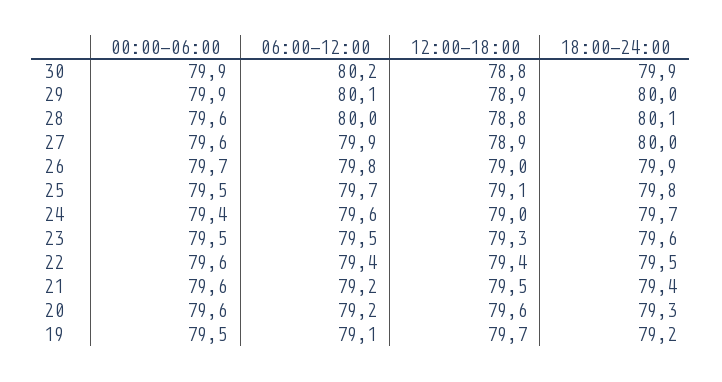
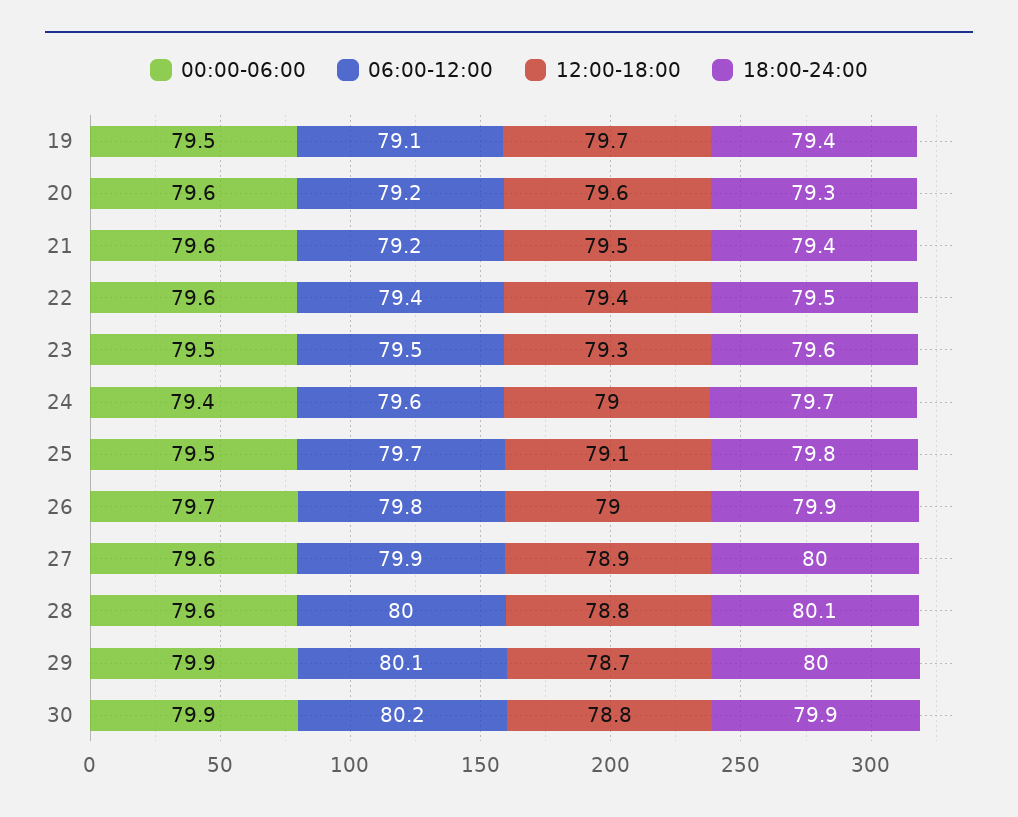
  {
    "00:00-06:00": {
      "30": 79.9,
      "29": 79.9,
      "28": 79.6,
      "27": 79.6,
      "26": 79.7,
      "25": 79.5,
      "24": 79.4,
      "23": 79.5,
      "22": 79.6,
      "21": 79.6,
      "20": 79.6,
      "19": 79.5
    },
    "06:00-12:00": {
      "30": 80.2,
      "29": 80.1,
      "28": 80,
      "27": 79.9,
      "26": 79.8,
      "25": 79.7,
      "24": 79.6,
      "23": 79.5,
      "22": 79.4,
      "21": 79.2,
      "20": 79.2,
      "19": 79.1
    },
    "12:00-18:00": {
      "30": 78.8,
-     "29": 78.9,
+     "29": 78.7,
      "28": 78.8,
      "27": 78.9,
      "26": 79,
      "25": 79.1,
      "24": 79,
      "23": 79.3,
      "22": 79.4,
      "21": 79.5,
      "20": 79.6,
      "19": 79.7
    },
    "18:00-24:00": {
      "30": 79.9,
      "29": 80,
      "28": 80.1,
      "27": 80,
      "26": 79.9,
      "25": 79.8,
      "24": 79.7,
      "23": 79.6,
      "22": 79.5,
      "21": 79.4,
      "20": 79.3,
-     "19": 79.2
+     "19": 79.4
    }
  }

